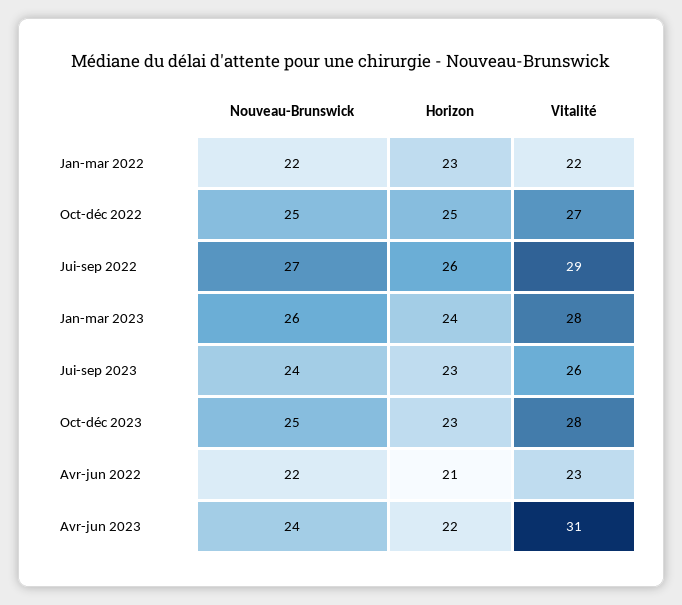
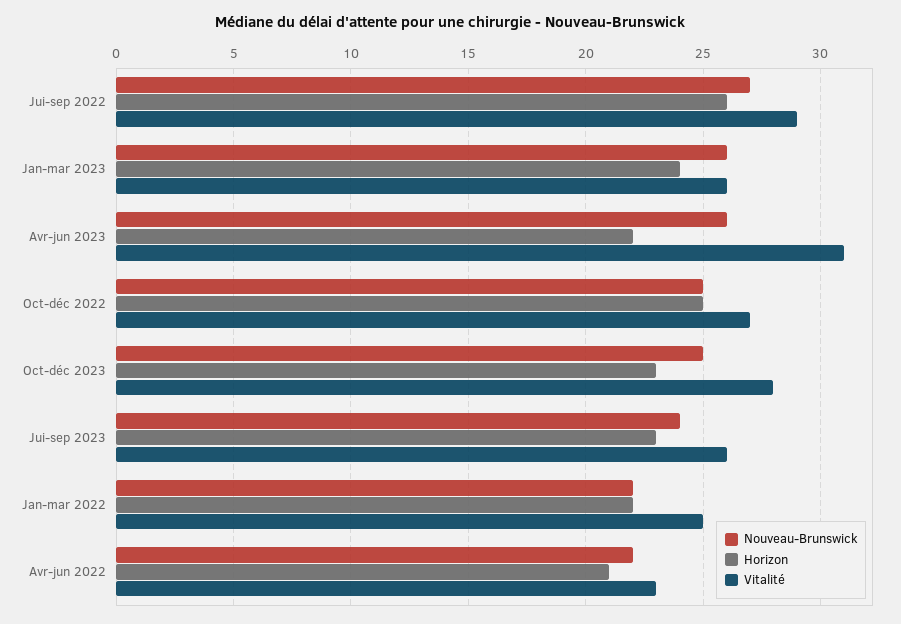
  {
    "Nouveau-Brunswick": {
      "Jan-mar 2022": 22,
      "Oct-déc 2022": 25,
      "Jui-sep 2022": 27,
      "Jan-mar 2023": 26,
      "Jui-sep 2023": 24,
      "Oct-déc 2023": 25,
      "Avr-jun 2022": 22,
-     "Avr-jun 2023": 24
+     "Avr-jun 2023": 26
    },
    "Horizon": {
-     "Jan-mar 2022": 23,
+     "Jan-mar 2022": 22,
      "Oct-déc 2022": 25,
      "Jui-sep 2022": 26,
      "Jan-mar 2023": 24,
      "Jui-sep 2023": 23,
      "Oct-déc 2023": 23,
      "Avr-jun 2022": 21,
      "Avr-jun 2023": 22
    },
    "Vitalité": {
-     "Jan-mar 2022": 22,
+     "Jan-mar 2022": 25,
      "Oct-déc 2022": 27,
      "Jui-sep 2022": 29,
-     "Jan-mar 2023": 28,
+     "Jan-mar 2023": 26,
      "Jui-sep 2023": 26,
      "Oct-déc 2023": 28,
      "Avr-jun 2022": 23,
      "Avr-jun 2023": 31
    }
  }

